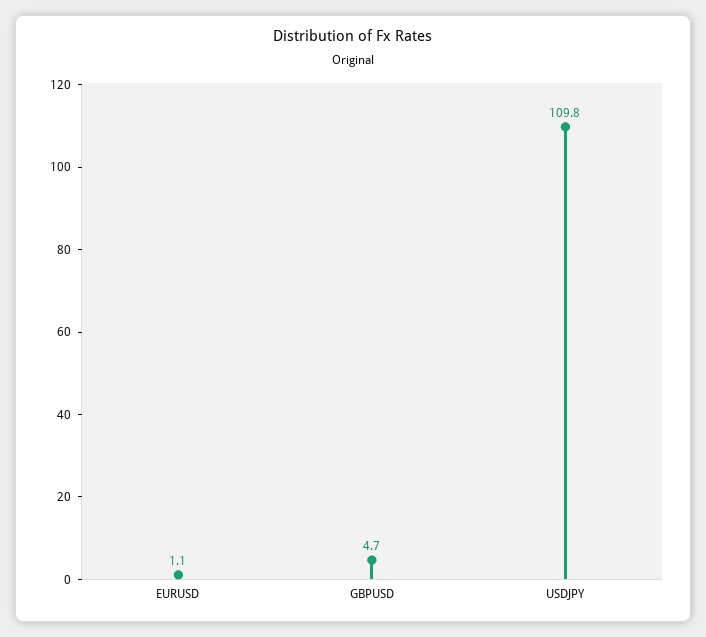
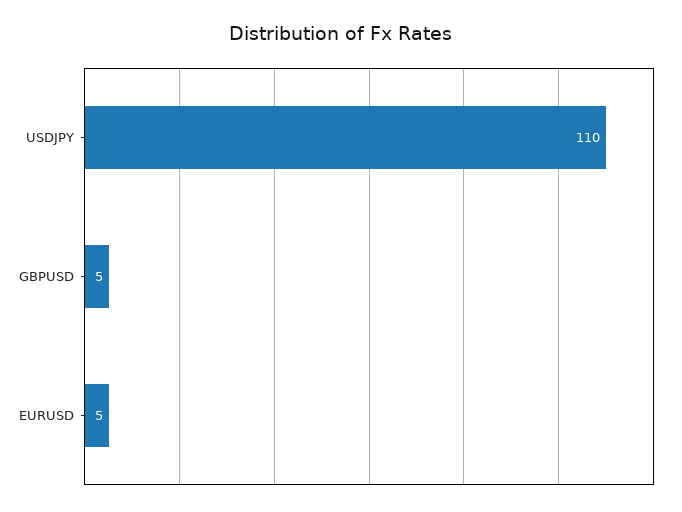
  {
-   "EURUSD": 1.1,
+   "EURUSD": 5,
    "GBPUSD": 4.7,
    "USDJPY": 109.8
  }

